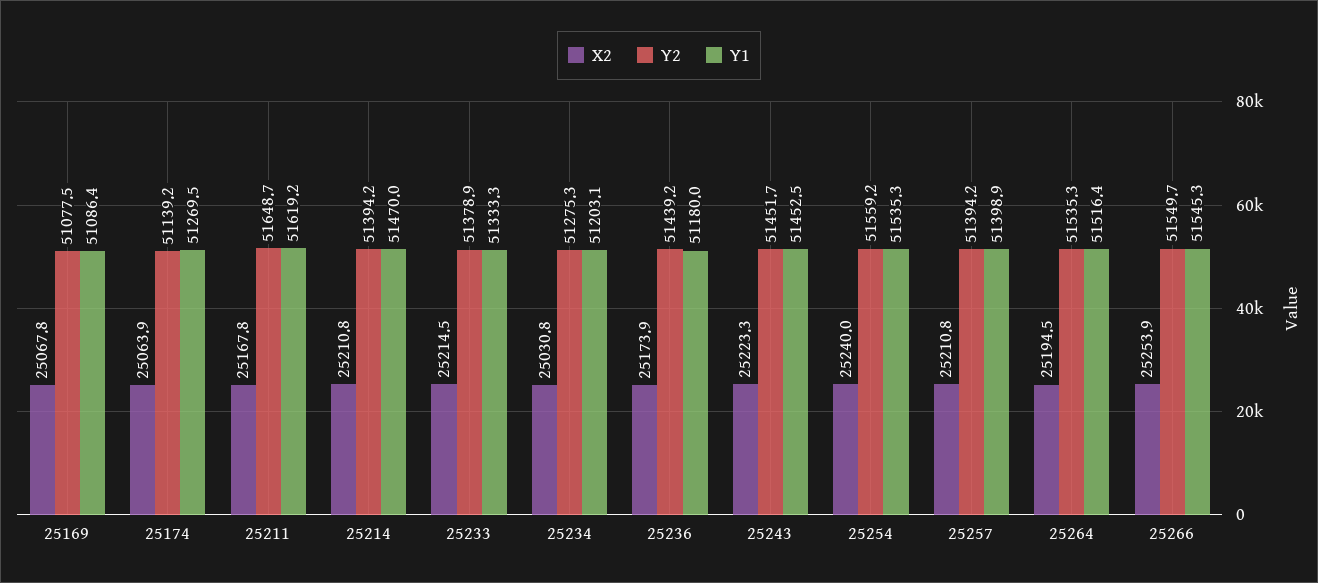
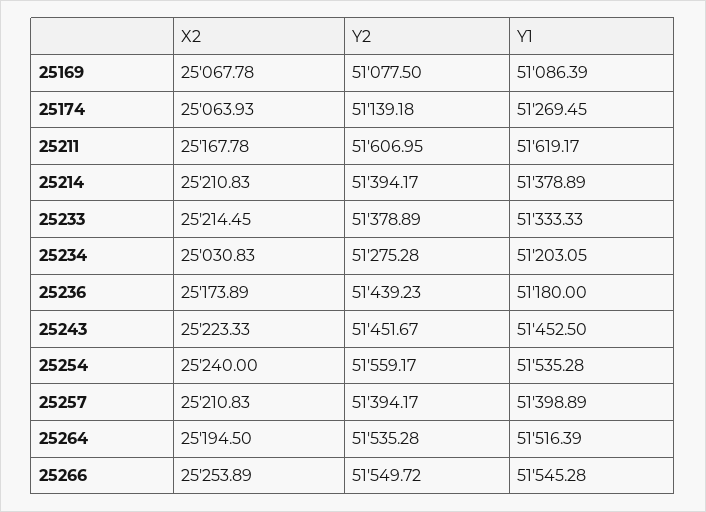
  {
    "X2": {
      "25169": 25067.78,
      "25174": 25063.93,
      "25211": 25167.78,
      "25214": 25210.83,
      "25233": 25214.45,
      "25234": 25030.83,
      "25236": 25173.89,
      "25243": 25223.33,
      "25254": 25240,
      "25257": 25210.83,
      "25264": 25194.5,
      "25266": 25253.89
    },
    "Y2": {
      "25169": 51077.5,
      "25174": 51139.18,
-     "25211": 51648.7,
+     "25211": 51606.95,
      "25214": 51394.17,
      "25233": 51378.89,
      "25234": 51275.28,
      "25236": 51439.23,
      "25243": 51451.67,
      "25254": 51559.17,
      "25257": 51394.17,
      "25264": 51535.28,
      "25266": 51549.72
    },
    "Y1": {
      "25169": 51086.39,
      "25174": 51269.45,
      "25211": 51619.17,
-     "25214": 51470,
+     "25214": 51378.89,
      "25233": 51333.33,
      "25234": 51203.05,
      "25236": 51180,
      "25243": 51452.5,
      "25254": 51535.28,
      "25257": 51398.89,
      "25264": 51516.39,
      "25266": 51545.28
    }
  }

